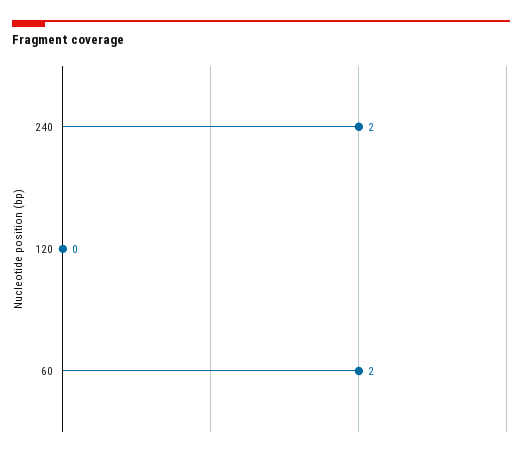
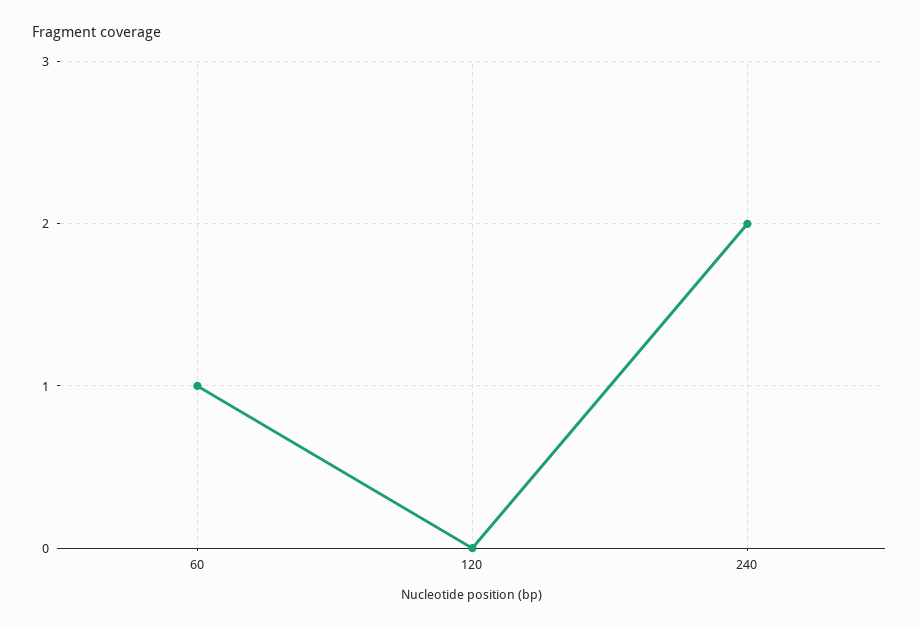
  {
    "240": 2,
    "120": 0,
-   "60": 2
+   "60": 1
  }

